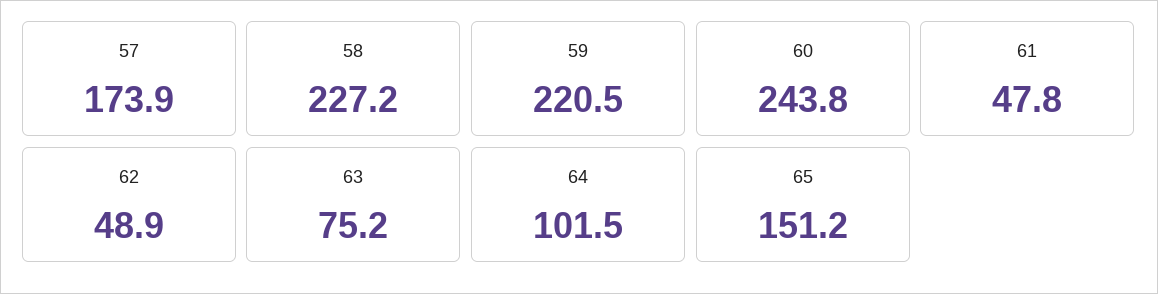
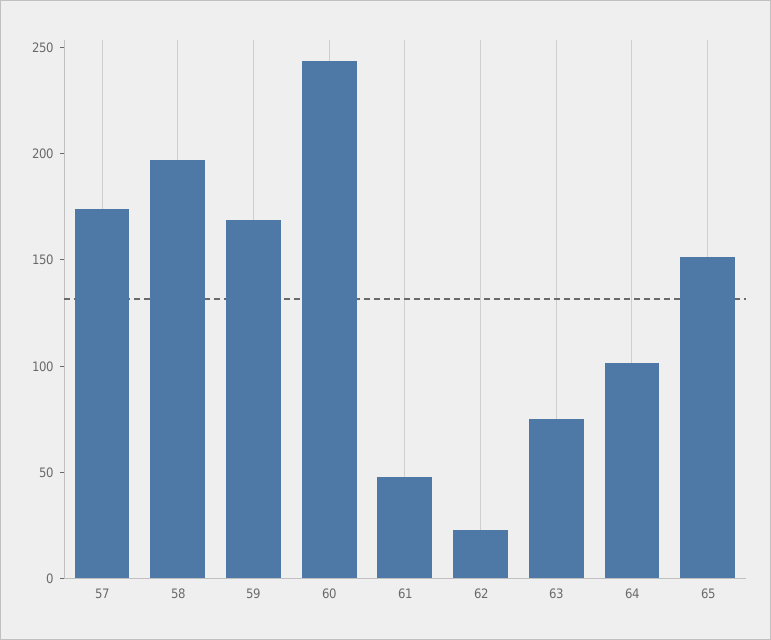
  {
    "57": 173.9,
-   "58": 227.2,
+   "58": 200,
-   "59": 220.5,
+   "59": 170,
    "60": 243.8,
    "61": 47.8,
-   "62": 48.9,
+   "62": 20,
    "63": 75.2,
    "64": 101.5,
    "65": 151.2
  }

